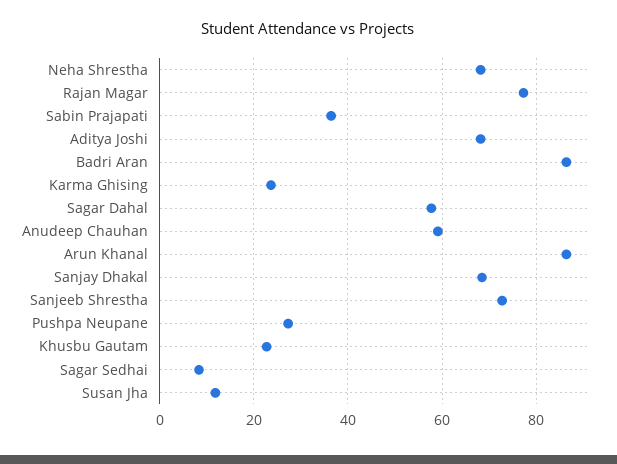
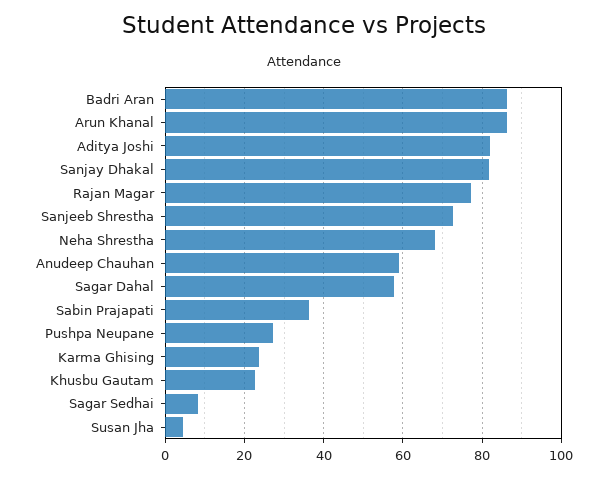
  {
    "Neha Shrestha": 68,
    "Rajan Magar": 78,
    "Sabin Prajapati": 36,
-   "Aditya Joshi": 68,
+   "Aditya Joshi": 82,
    "Badri Aran": 86,
    "Karma Ghising": 24,
    "Sagar Dahal": 58,
    "Anudeep Chauhan": 60,
    "Arun Khanal": 86,
-   "Sanjay Dhakal": 68,
+   "Sanjay Dhakal": 82,
    "Sanjeeb Shrestha": 72,
    "Pushpa Neupane": 28,
    "Khusbu Gautam": 22,
    "Sagar Sedhai": 8,
-   "Susan Jha": 12
+   "Susan Jha": 4
  }

